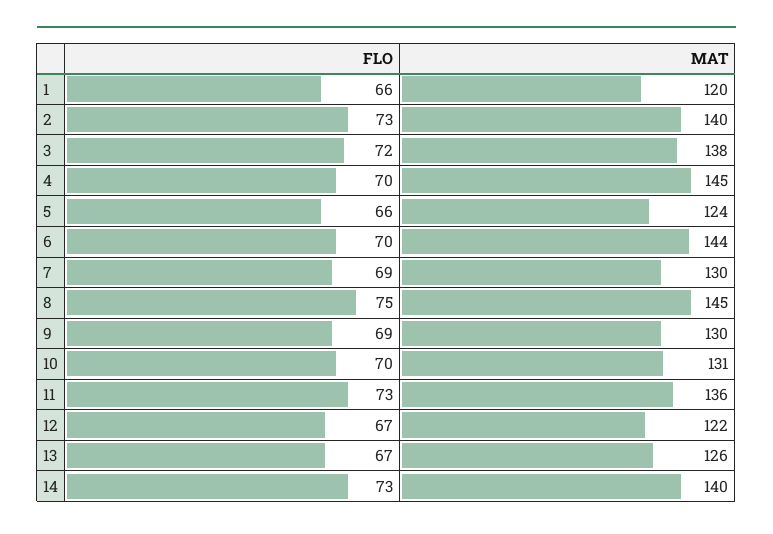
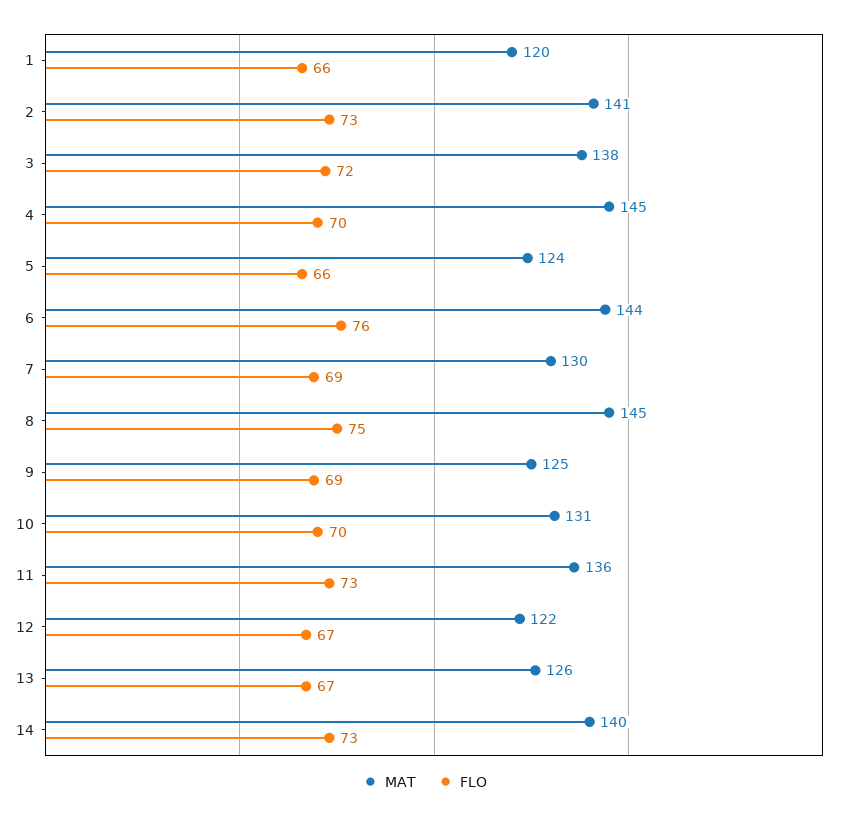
  {
    "FLO": {
      "1": 66,
      "2": 73,
      "3": 72,
      "4": 70,
      "5": 66,
-     "6": 70,
+     "6": 76,
      "7": 69,
      "8": 75,
      "9": 69,
      "10": 70,
      "11": 73,
      "12": 67,
      "13": 67,
      "14": 73
    },
    "MAT": {
      "1": 120,
-     "2": 140,
+     "2": 141,
      "3": 138,
      "4": 145,
      "5": 124,
      "6": 144,
      "7": 130,
      "8": 145,
-     "9": 130,
+     "9": 125,
      "10": 131,
      "11": 136,
      "12": 122,
      "13": 126,
      "14": 140
    }
  }

